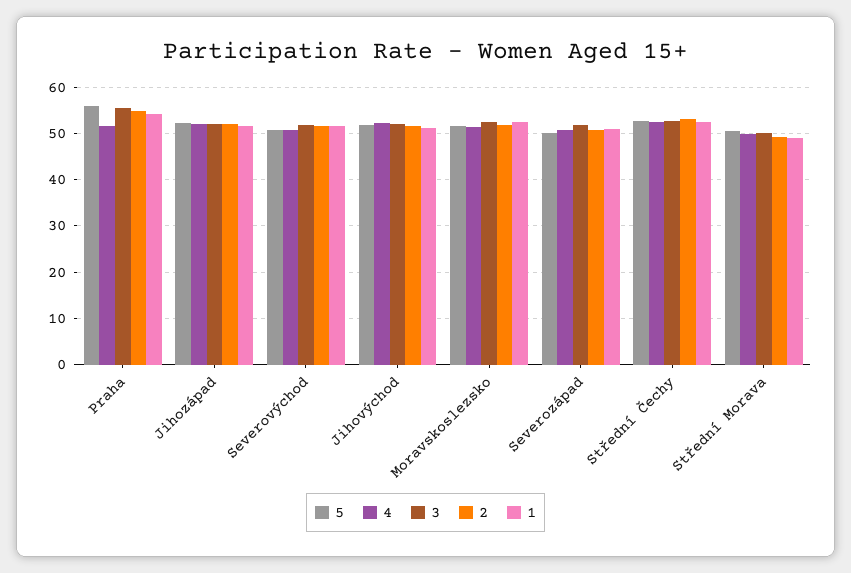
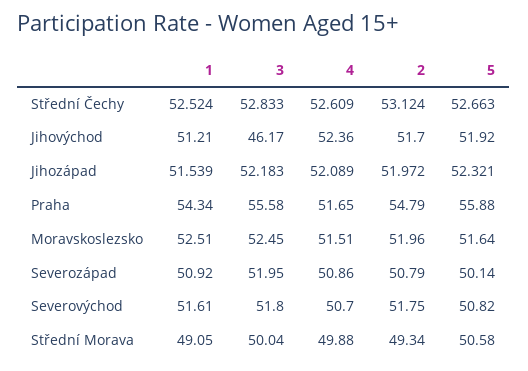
  {
    "5": {
      "Praha": 55.88,
      "Jihozápad": 52.321,
      "Severovýchod": 50.82,
      "Jihovýchod": 51.92,
      "Moravskoslezsko": 51.64,
      "Severozápad": 50.14,
      "Střední Čechy": 52.663,
      "Střední Morava": 50.58
    },
    "4": {
      "Praha": 51.65,
      "Jihozápad": 52.089,
      "Severovýchod": 50.7,
      "Jihovýchod": 52.36,
      "Moravskoslezsko": 51.51,
      "Severozápad": 50.86,
      "Střední Čechy": 52.609,
      "Střední Morava": 49.88
    },
    "3": {
      "Praha": 55.58,
      "Jihozápad": 52.183,
      "Severovýchod": 51.8,
-     "Jihovýchod": 52,
+     "Jihovýchod": 46.17,
      "Moravskoslezsko": 52.45,
      "Severozápad": 51.95,
      "Střední Čechy": 52.833,
      "Střední Morava": 50.04
    },
    "2": {
      "Praha": 54.79,
      "Jihozápad": 51.972,
      "Severovýchod": 51.75,
      "Jihovýchod": 51.7,
      "Moravskoslezsko": 51.96,
      "Severozápad": 50.79,
      "Střední Čechy": 53.124,
      "Střední Morava": 49.34
    },
    "1": {
      "Praha": 54.34,
      "Jihozápad": 51.539,
      "Severovýchod": 51.61,
      "Jihovýchod": 51.21,
      "Moravskoslezsko": 52.51,
      "Severozápad": 50.92,
      "Střední Čechy": 52.524,
      "Střední Morava": 49.05
    }
  }

